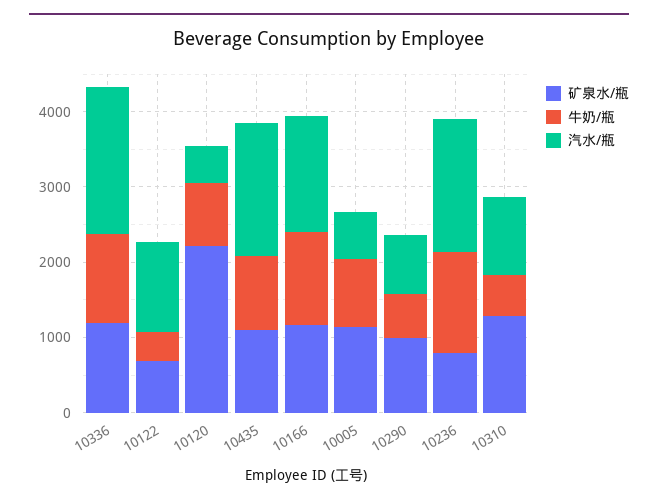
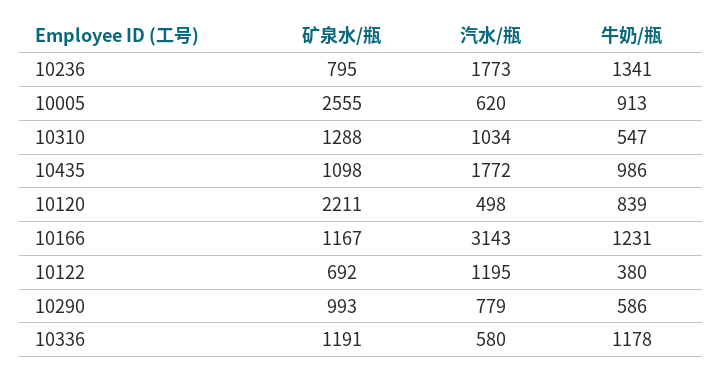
  {
    "矿泉水/瓶": {
      "10336": 1191,
      "10122": 692,
      "10120": 2211,
      "10435": 1098,
      "10166": 1167,
-     "10005": 1200,
+     "10005": 2555,
      "10290": 993,
      "10236": 795,
      "10310": 1288
    },
    "牛奶/瓶": {
      "10336": 1178,
      "10122": 380,
      "10120": 839,
      "10435": 986,
      "10166": 1231,
      "10005": 913,
      "10290": 586,
      "10236": 1341,
      "10310": 547
    },
    "汽水/瓶": {
-     "10336": 2000,
+     "10336": 580,
      "10122": 1195,
      "10120": 498,
      "10435": 1772,
-     "10166": 1600,
+     "10166": 3143,
      "10005": 620,
      "10290": 779,
      "10236": 1773,
      "10310": 1034
    }
  }

